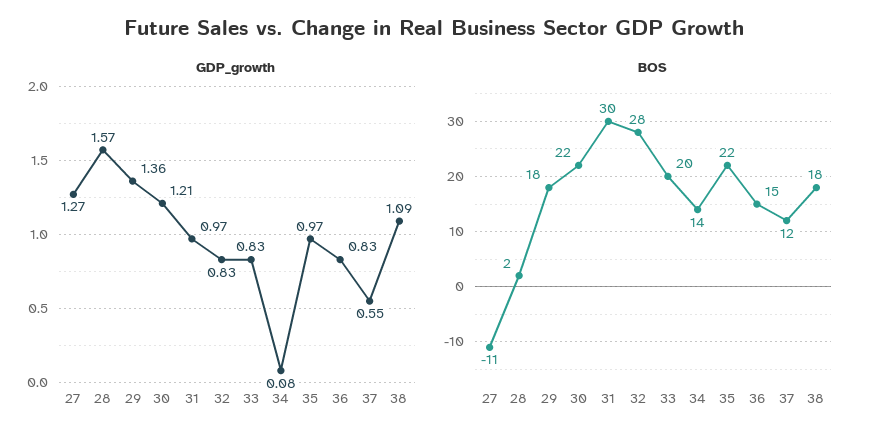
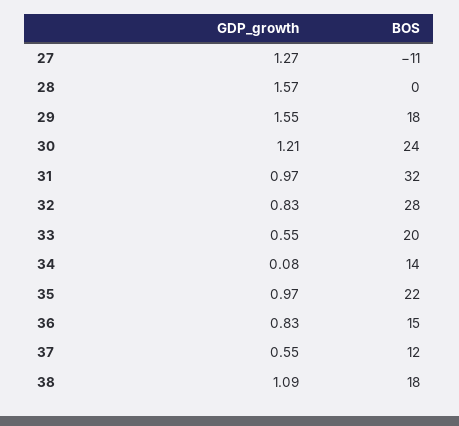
  {
    "GDP_growth": {
      "27": 1.27,
      "28": 1.57,
-     "29": 1.36,
+     "29": 1.55,
      "30": 1.21,
      "31": 0.97,
      "32": 0.83,
-     "33": 0.83,
+     "33": 0.55,
      "34": 0.08,
      "35": 0.97,
      "36": 0.83,
      "37": 0.55,
      "38": 1.09
    },
    "BOS": {
      "27": -11,
-     "28": 2,
+     "28": 0,
      "29": 18,
-     "30": 22,
+     "30": 24,
-     "31": 30,
+     "31": 32,
      "32": 28,
      "33": 20,
      "34": 14,
      "35": 22,
      "36": 15,
      "37": 12,
      "38": 18
    }
  }

